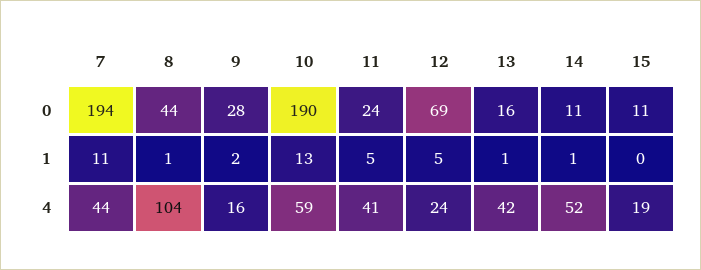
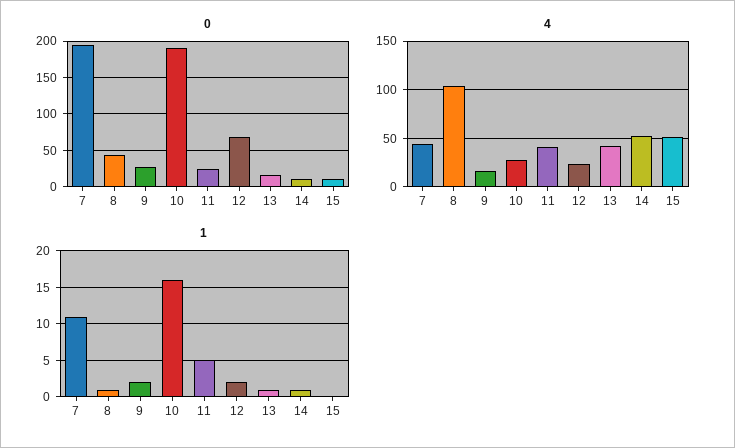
  {
    "0": {
      "7": 194,
      "8": 44,
      "9": 28,
      "10": 190,
      "11": 24,
      "12": 69,
      "13": 16,
      "14": 11,
      "15": 11
    },
    "1": {
      "7": 11,
      "8": 1,
      "9": 2,
-     "10": 13,
+     "10": 16,
      "11": 5,
-     "12": 5,
+     "12": 2,
      "13": 1,
      "14": 1,
      "15": 0
    },
    "4": {
      "7": 44,
      "8": 104,
      "9": 16,
-     "10": 59,
+     "10": 30,
      "11": 41,
      "12": 24,
      "13": 42,
      "14": 52,
-     "15": 19
+     "15": 50
    }
  }

